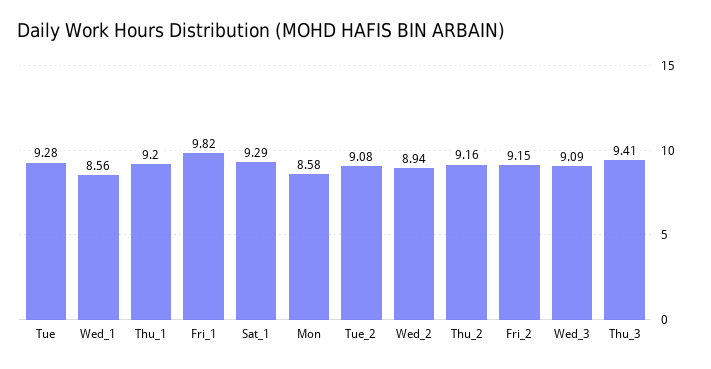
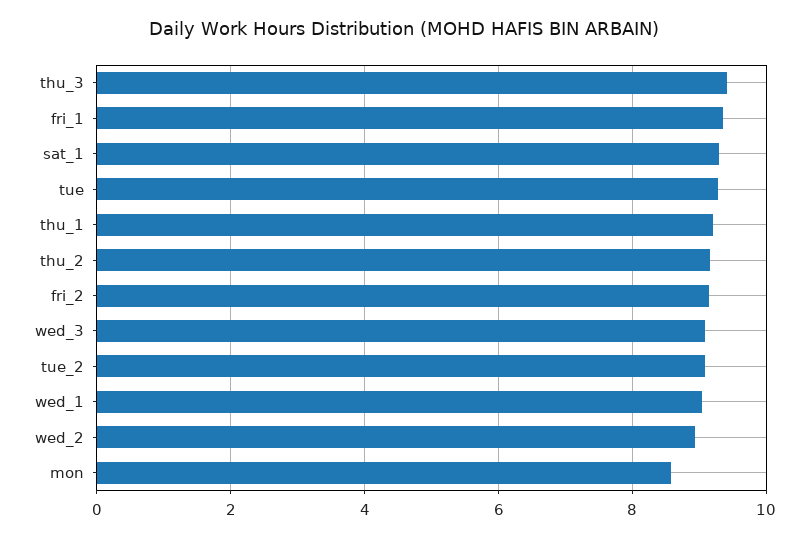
  {
    "Tue": 9.28,
-   "Wed_1": 8.56,
+   "Wed_1": 9,
    "Thu_1": 9.2,
-   "Fri_1": 9.82,
+   "Fri_1": 9.4,
    "Sat_1": 9.29,
    "Mon": 8.58,
    "Tue_2": 9.08,
    "Wed_2": 8.94,
    "Thu_2": 9.16,
    "Fri_2": 9.15,
    "Wed_3": 9.09,
    "Thu_3": 9.41
  }

